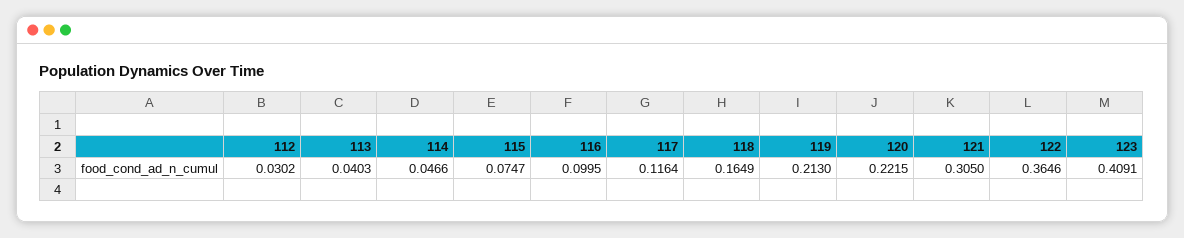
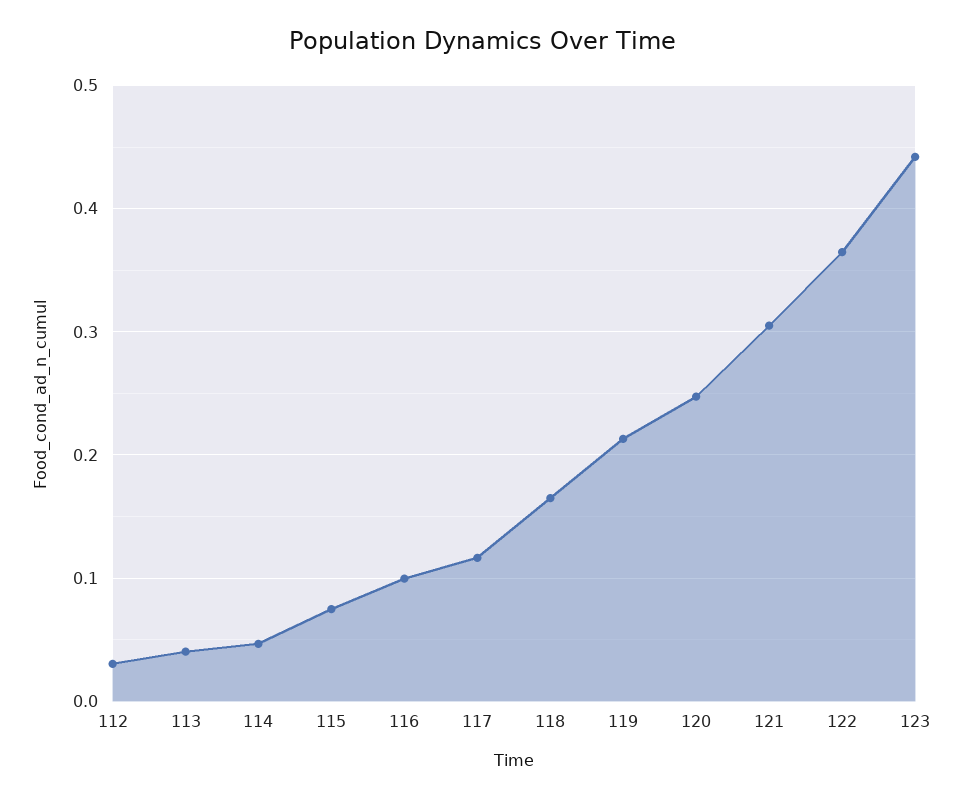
  {
    "112": 0.0302,
    "113": 0.0403,
    "114": 0.0466,
    "115": 0.0747,
    "116": 0.0995,
    "117": 0.1164,
    "118": 0.1649,
    "119": 0.213,
-   "120": 0.2215,
+   "120": 0.25,
    "121": 0.305,
    "122": 0.3646,
-   "123": 0.4091
+   "123": 0.44
  }

